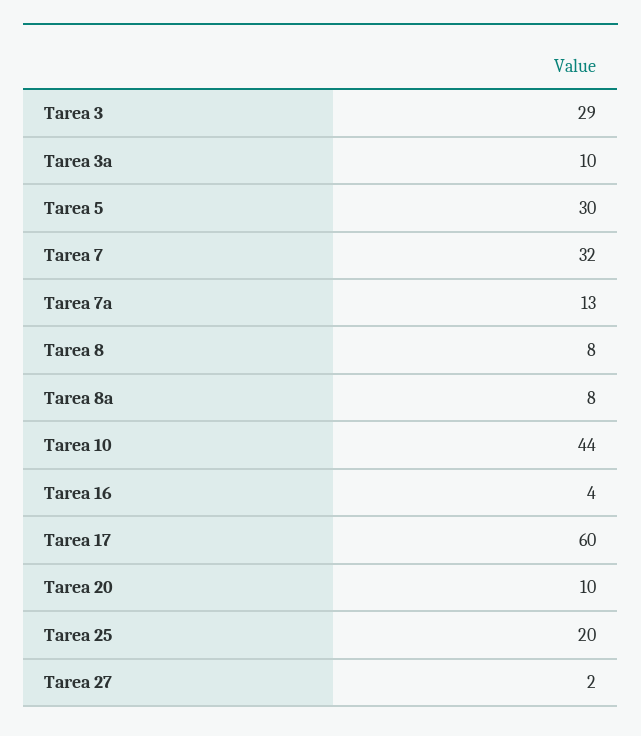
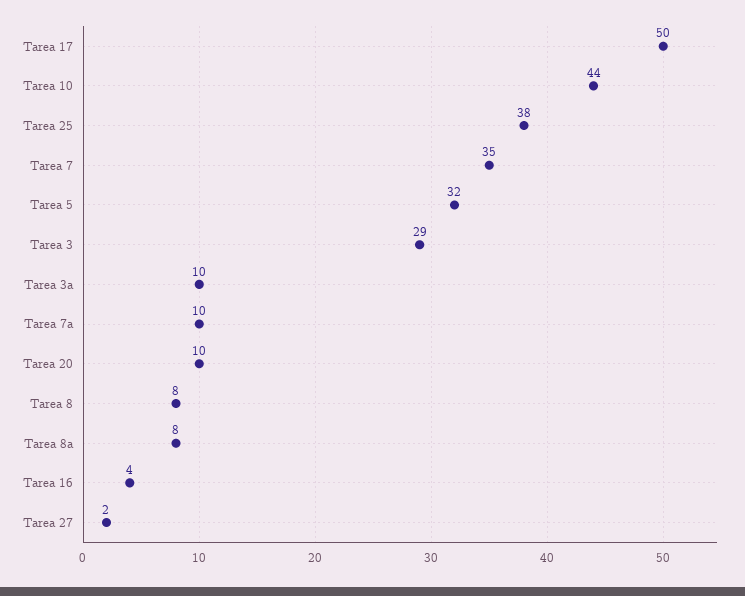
  {
    "Tarea 3": 29,
    "Tarea 3a": 10,
-   "Tarea 5": 30,
+   "Tarea 5": 32,
-   "Tarea 7": 32,
+   "Tarea 7": 35,
-   "Tarea 7a": 13,
+   "Tarea 7a": 10,
    "Tarea 8": 8,
    "Tarea 8a": 8,
    "Tarea 10": 44,
    "Tarea 16": 4,
-   "Tarea 17": 60,
+   "Tarea 17": 50,
    "Tarea 20": 10,
-   "Tarea 25": 20,
+   "Tarea 25": 38,
    "Tarea 27": 2
  }

